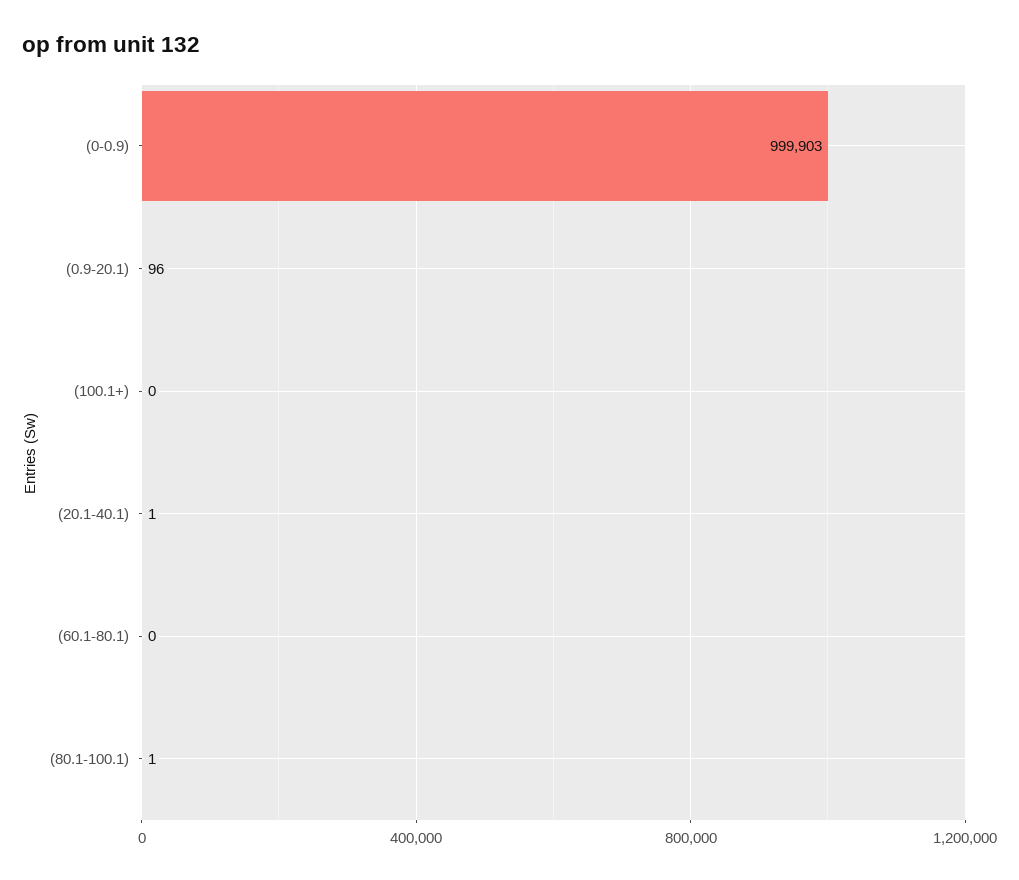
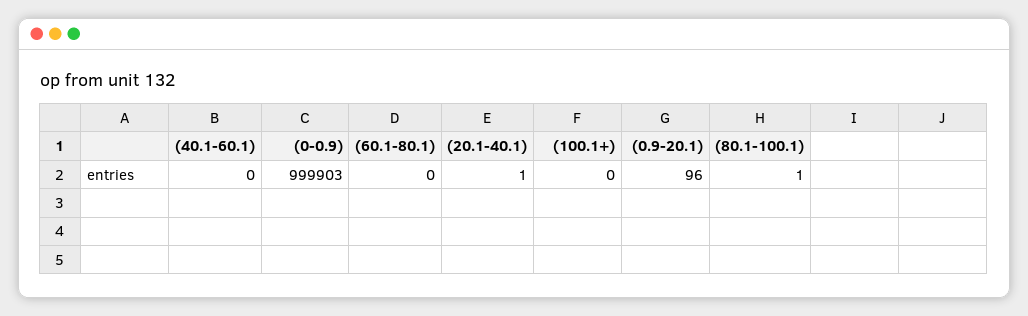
  {
    "(0-0.9)": 999903,
    "(0.9-20.1)": 96,
    "(100.1+)": 0,
    "(20.1-40.1)": 1,
    "(60.1-80.1)": 0,
-   "(80.1-100.1)": 1
+   "(80.1-100.1)": 1,
+   "(40.1-60.1)": 0
  }

